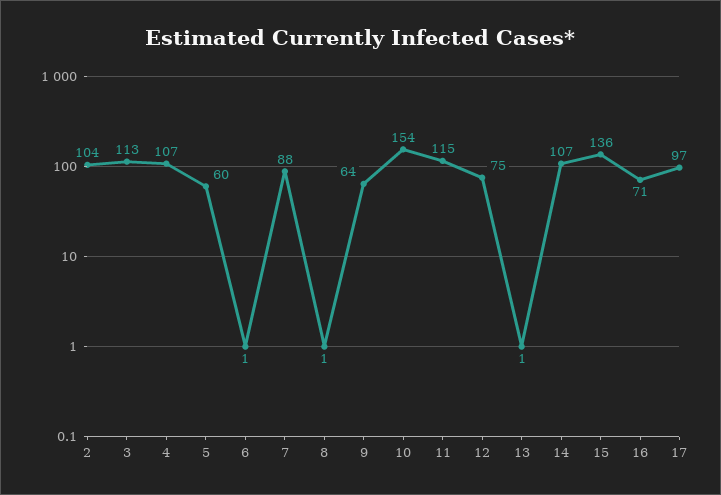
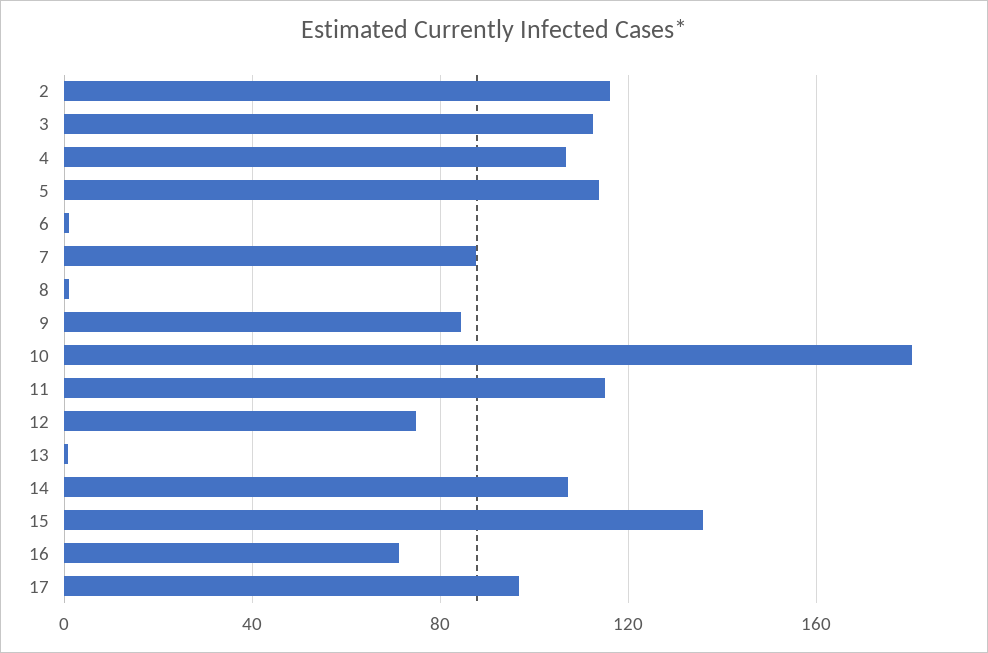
  {
-   "2": 104,
+   "2": 115,
    "3": 113,
    "4": 107,
-   "5": 60,
+   "5": 115,
    "6": 1,
    "7": 88,
    "8": 1,
-   "9": 64,
+   "9": 85,
-   "10": 154,
+   "10": 180,
    "11": 115,
    "12": 75,
    "13": 1,
    "14": 107,
    "15": 136,
    "16": 71,
    "17": 97
  }

